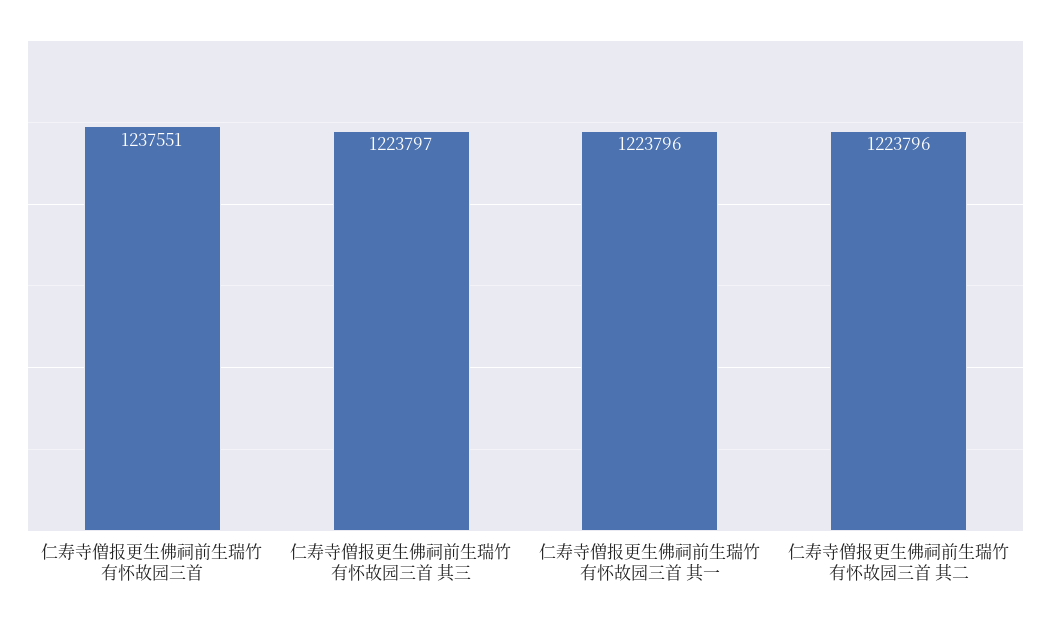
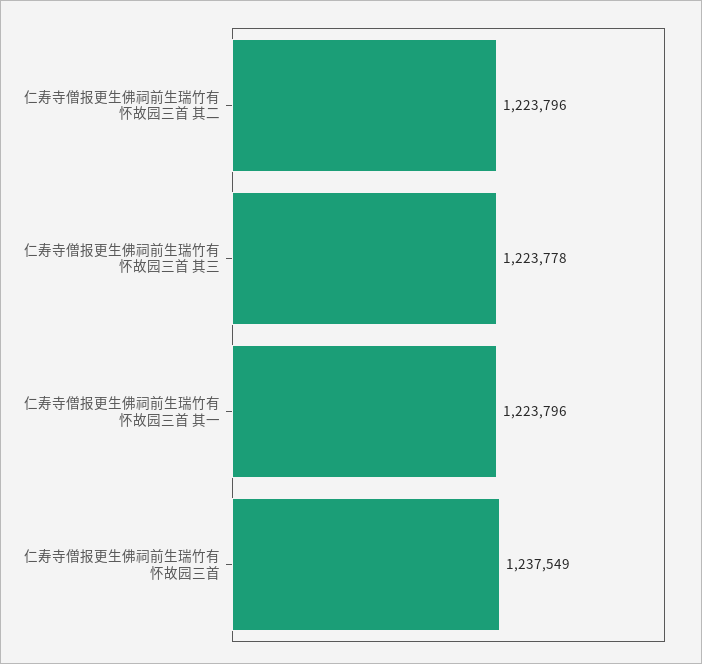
  {
-   "仁寿寺僧报更生佛祠前生瑞竹有怀故园三首": 1237551,
+   "仁寿寺僧报更生佛祠前生瑞竹有怀故园三首": 1237549,
-   "仁寿寺僧报更生佛祠前生瑞竹有怀故园三首 其三": 1223797,
+   "仁寿寺僧报更生佛祠前生瑞竹有怀故园三首 其三": 1223778,
    "仁寿寺僧报更生佛祠前生瑞竹有怀故园三首 其一": 1223796,
    "仁寿寺僧报更生佛祠前生瑞竹有怀故园三首 其二": 1223796
  }

